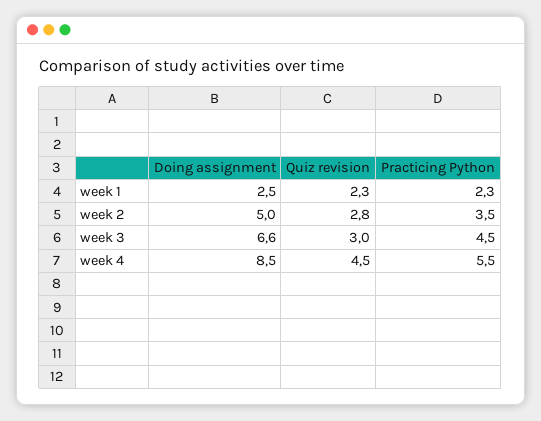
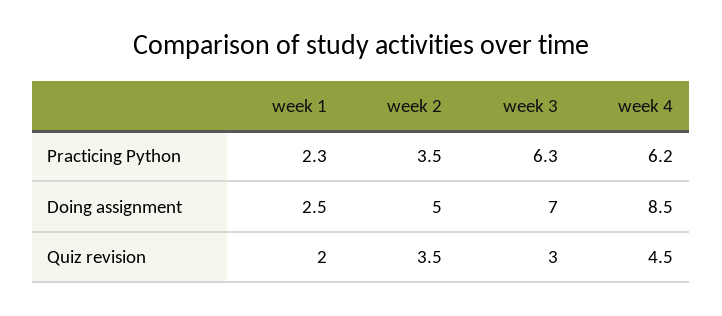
  {
    "Doing assignment": {
      "week 1": 2.5,
      "week 2": 5,
-     "week 3": 6.6,
+     "week 3": 7,
      "week 4": 8.5
    },
    "Quiz revision": {
-     "week 1": 2.3,
+     "week 1": 2,
-     "week 2": 2.8,
+     "week 2": 3.5,
      "week 3": 3,
      "week 4": 4.5
    },
    "Practicing Python": {
      "week 1": 2.3,
      "week 2": 3.5,
-     "week 3": 4.5,
+     "week 3": 6.3,
-     "week 4": 5.5
+     "week 4": 6.2
    }
  }

